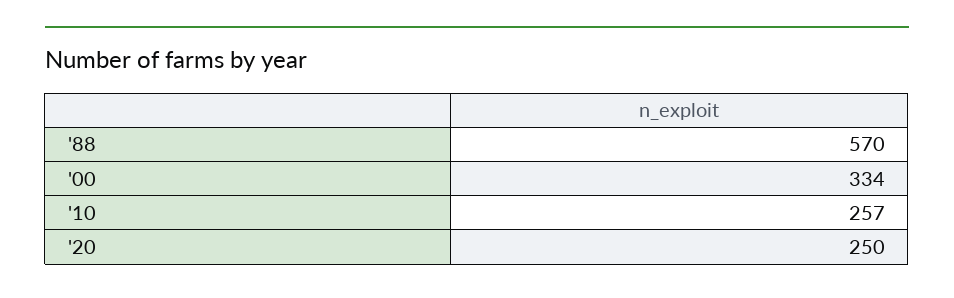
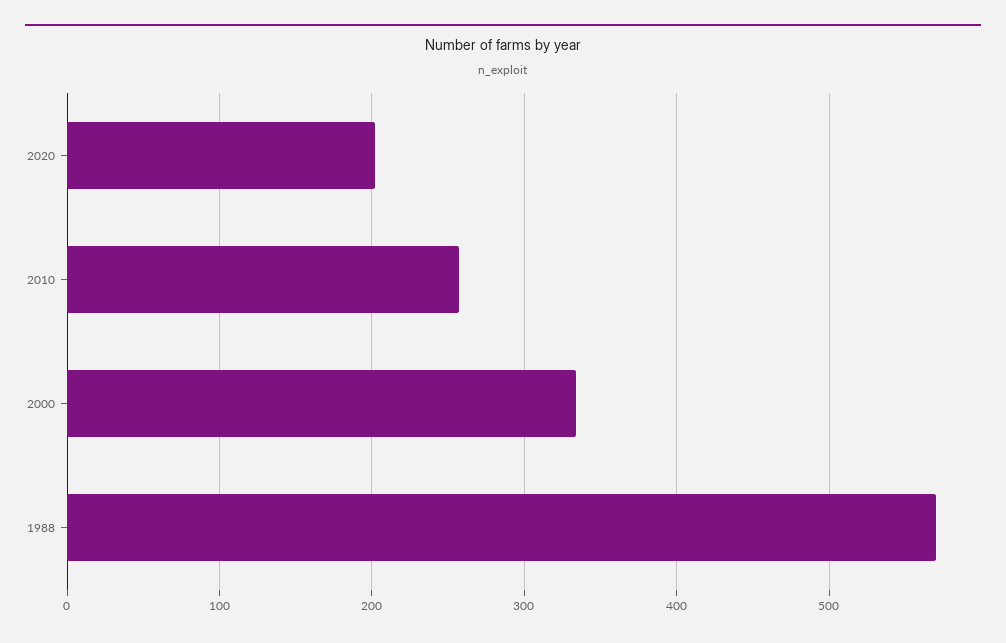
  {
    "'88": 570,
    "'00": 334,
    "'10": 257,
-   "'20": 250
+   "'20": 200
  }

